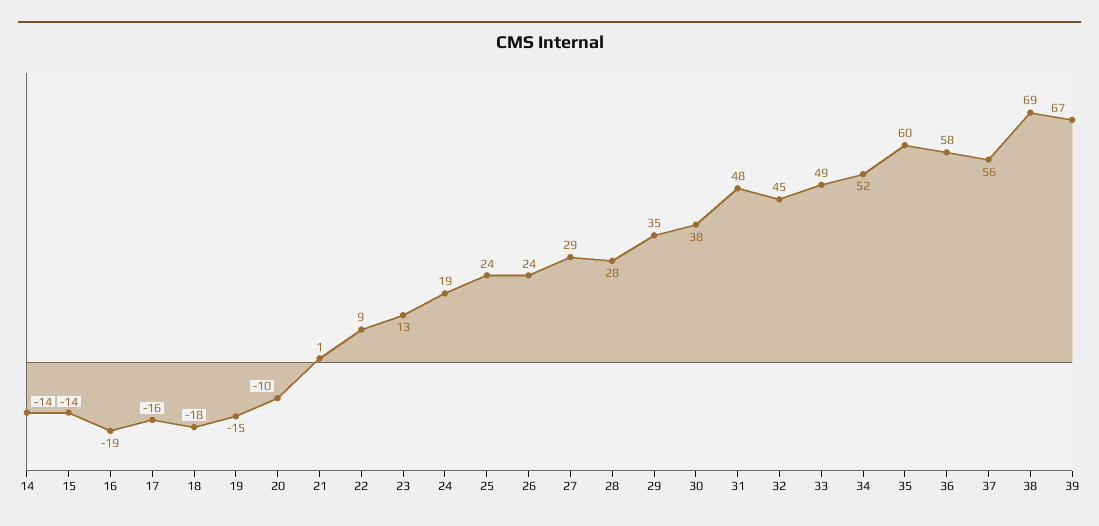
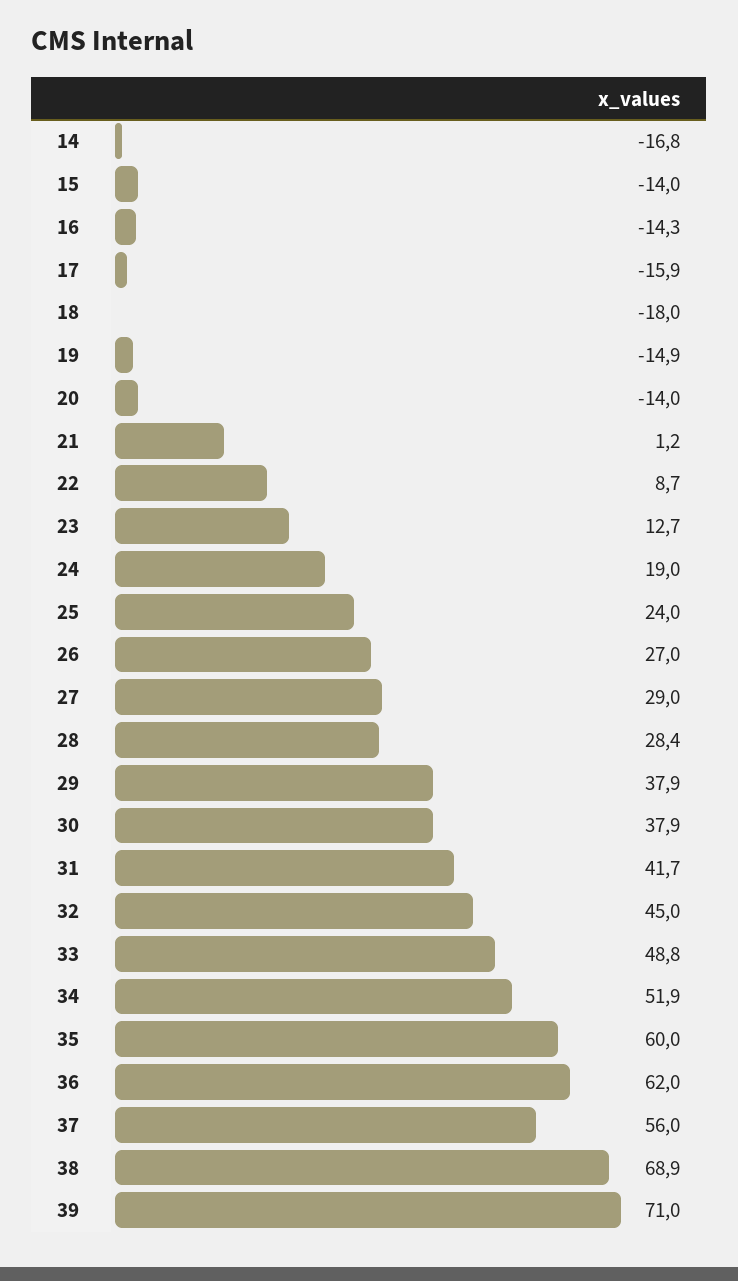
  {
-   "14": -14,
+   "14": -16.8,
    "15": -14,
-   "16": -19,
+   "16": -14.3,
    "17": -15.9,
    "18": -18,
    "19": -14.9,
-   "20": -10,
+   "20": -14,
    "21": 1.2,
    "22": 8.7,
    "23": 12.7,
    "24": 19,
    "25": 24,
-   "26": 24,
+   "26": 27,
    "27": 29,
    "28": 28.4,
-   "29": 35,
+   "29": 37.9,
    "30": 37.9,
-   "31": 48,
+   "31": 41.7,
    "32": 45,
    "33": 48.8,
    "34": 51.9,
    "35": 60,
-   "36": 58,
+   "36": 62,
    "37": 56,
    "38": 68.9,
-   "39": 67
+   "39": 71
  }

